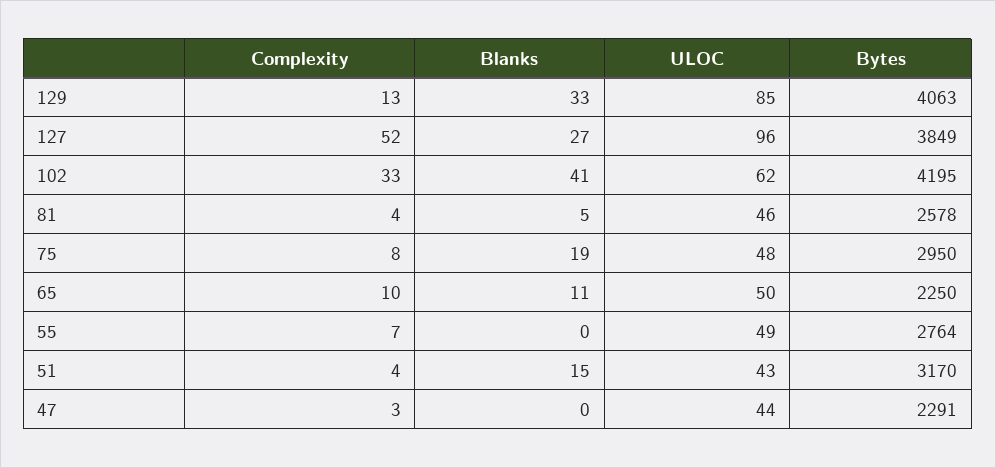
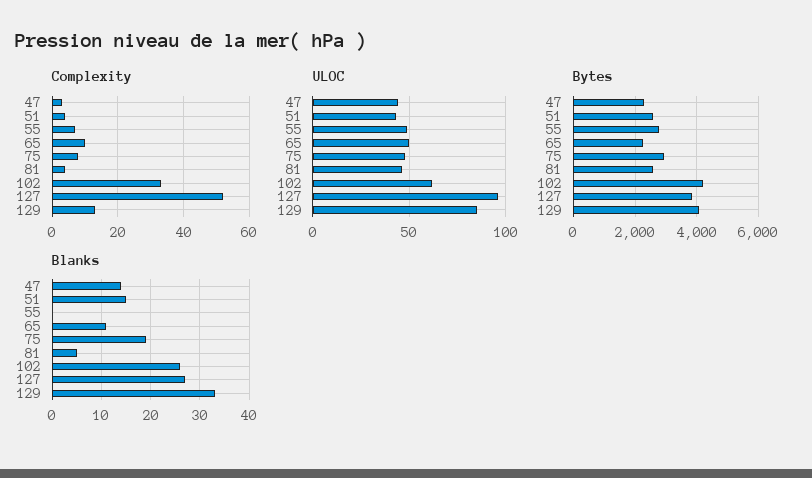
  {
    "Complexity": {
      "129": 13,
      "127": 52,
      "102": 33,
      "81": 4,
      "75": 8,
      "65": 10,
      "55": 7,
      "51": 4,
      "47": 3
    },
    "Blanks": {
      "129": 33,
      "127": 27,
-     "102": 41,
+     "102": 25,
      "81": 5,
      "75": 19,
      "65": 11,
      "55": 0,
      "51": 15,
-     "47": 0
+     "47": 15
    },
    "ULOC": {
      "129": 85,
      "127": 96,
      "102": 62,
      "81": 46,
      "75": 48,
      "65": 50,
      "55": 49,
      "51": 43,
      "47": 44
    },
    "Bytes": {
      "129": 4063,
      "127": 3849,
      "102": 4195,
      "81": 2578,
      "75": 2950,
      "65": 2250,
      "55": 2764,
-     "51": 3170,
+     "51": 2600,
      "47": 2291
    }
  }

